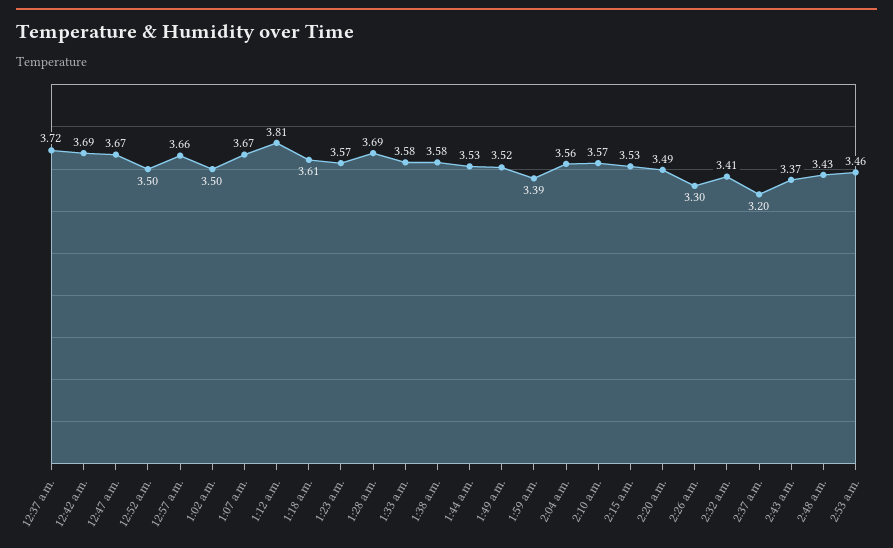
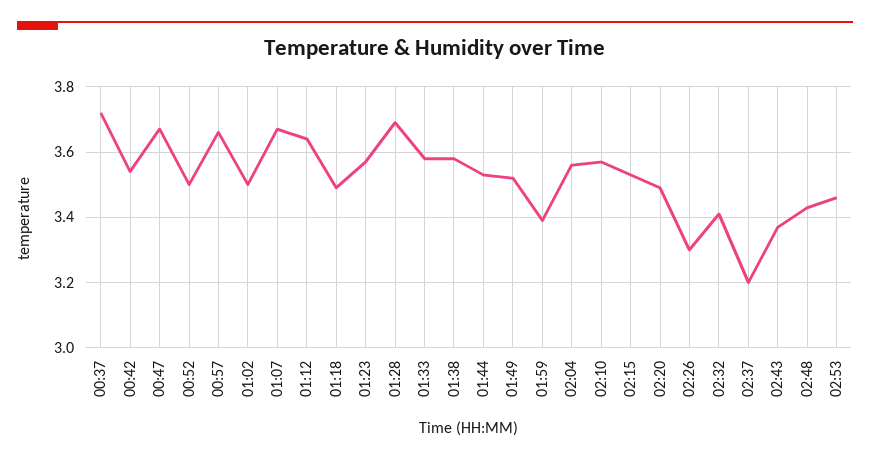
  {
    "12:37 a.m.": 3.72,
-   "12:42 a.m.": 3.69,
+   "12:42 a.m.": 3.55,
    "12:47 a.m.": 3.67,
    "12:52 a.m.": 3.5,
    "12:57 a.m.": 3.66,
    "1:02 a.m.": 3.5,
    "1:07 a.m.": 3.67,
-   "1:12 a.m.": 3.81,
+   "1:12 a.m.": 3.65,
-   "1:18 a.m.": 3.61,
+   "1:18 a.m.": 3.5,
    "1:23 a.m.": 3.57,
    "1:28 a.m.": 3.69,
    "1:33 a.m.": 3.58,
    "1:38 a.m.": 3.58,
    "1:44 a.m.": 3.53,
    "1:49 a.m.": 3.52,
    "1:59 a.m.": 3.39,
    "2:04 a.m.": 3.56,
    "2:10 a.m.": 3.57,
    "2:15 a.m.": 3.53,
    "2:20 a.m.": 3.49,
    "2:26 a.m.": 3.3,
    "2:32 a.m.": 3.41,
    "2:37 a.m.": 3.2,
    "2:43 a.m.": 3.37,
    "2:48 a.m.": 3.43,
    "2:53 a.m.": 3.46
  }

